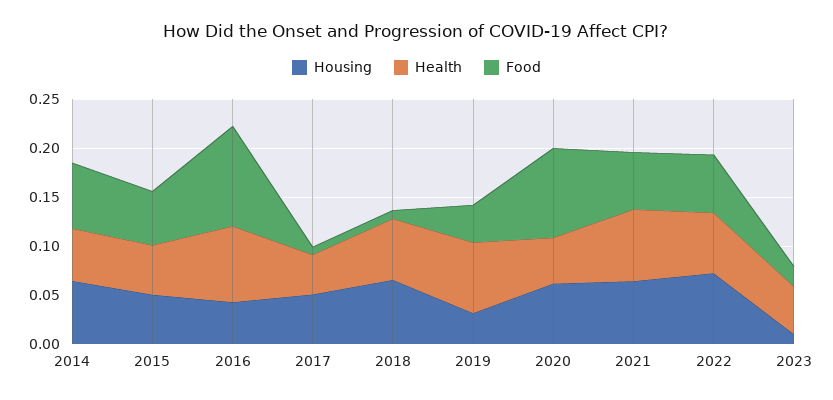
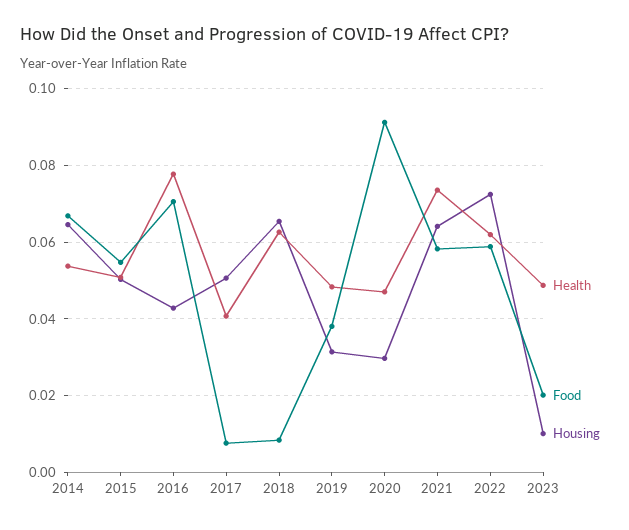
  {
    "Housing": {
      "2014": 0.064,
      "2015": 0.05,
      "2016": 0.042,
      "2017": 0.05,
      "2018": 0.066,
      "2019": 0.032,
-     "2020": 0.06,
+     "2020": 0.03,
      "2021": 0.064,
      "2022": 0.072,
      "2023": 0.01
    },
    "Health": {
      "2014": 0.054,
      "2015": 0.05,
      "2016": 0.078,
      "2017": 0.04,
      "2018": 0.062,
-     "2019": 0.07,
+     "2019": 0.048,
      "2020": 0.048,
      "2021": 0.074,
      "2022": 0.062,
      "2023": 0.048
    },
    "Food": {
      "2014": 0.066,
      "2015": 0.054,
-     "2016": 0.1,
+     "2016": 0.07,
      "2017": 0.008,
      "2018": 0.008,
      "2019": 0.038,
      "2020": 0.092,
      "2021": 0.058,
      "2022": 0.058,
      "2023": 0.02
    }
  }

